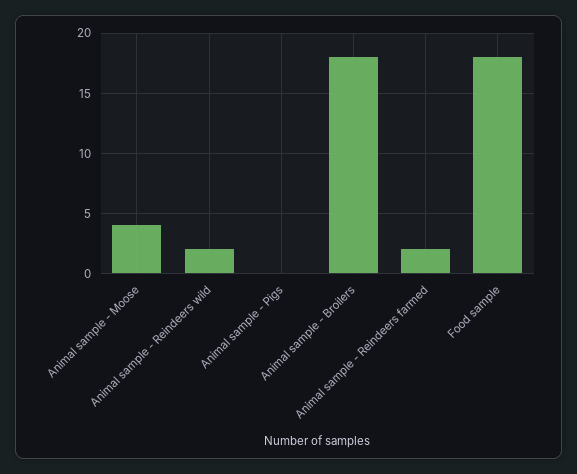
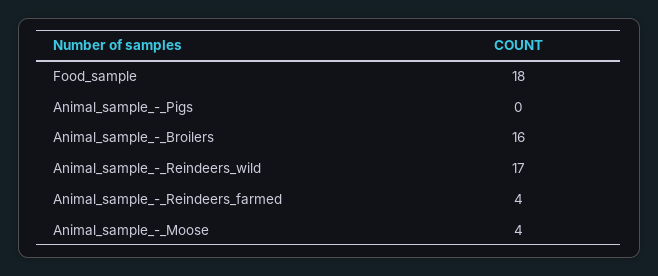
  {
    "Animal sample - Moose": 4,
-   "Animal sample - Reindeers wild": 2,
+   "Animal sample - Reindeers wild": 17,
    "Animal sample - Pigs": 0,
-   "Animal sample - Broilers": 18,
+   "Animal sample - Broilers": 16,
-   "Animal sample - Reindeers farmed": 2,
+   "Animal sample - Reindeers farmed": 4,
    "Food sample": 18
  }

